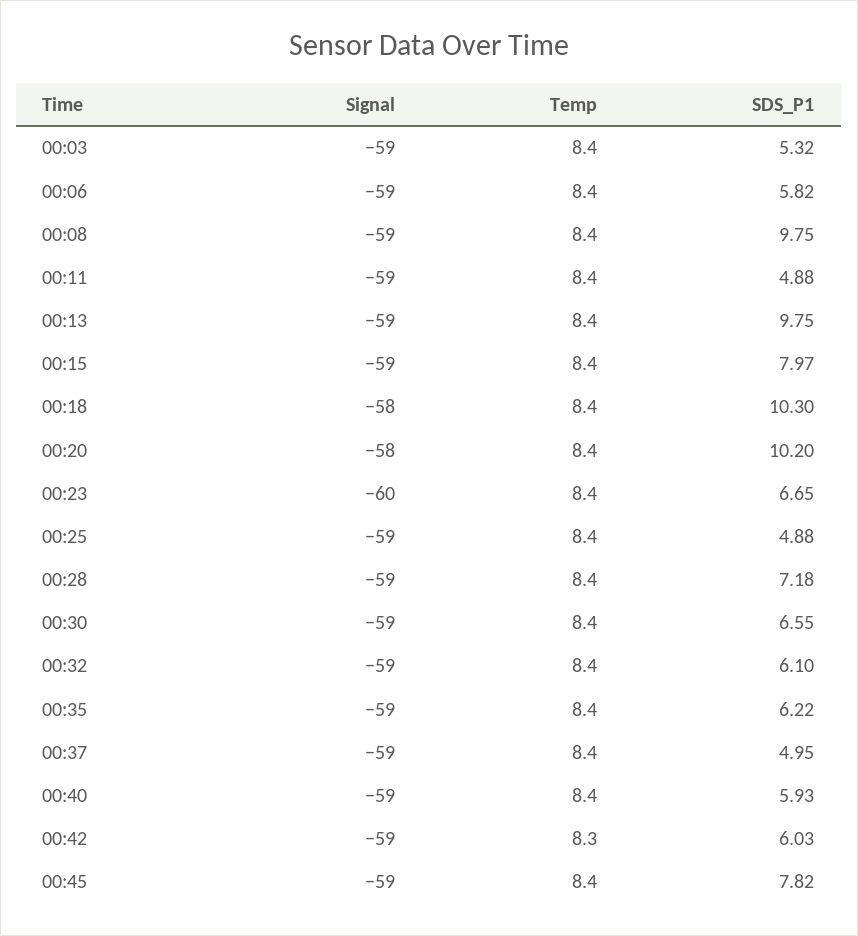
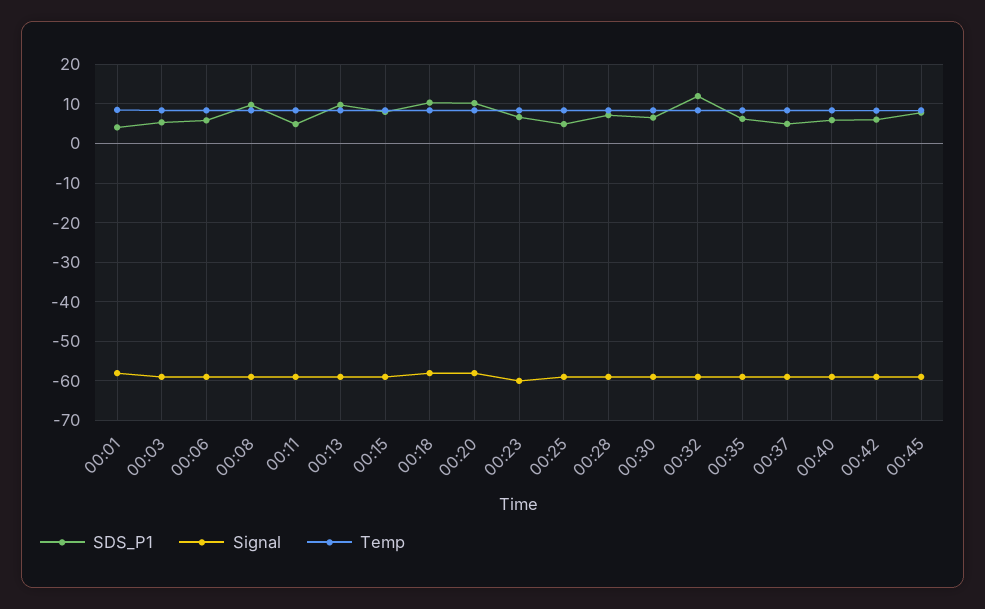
  {
    "Signal": {
      "00:03": -59,
      "00:06": -59,
      "00:08": -59,
      "00:11": -59,
      "00:13": -59,
      "00:15": -59,
      "00:18": -58,
      "00:20": -58,
      "00:23": -60,
      "00:25": -59,
      "00:28": -59,
      "00:30": -59,
      "00:32": -59,
      "00:35": -59,
      "00:37": -59,
      "00:40": -59,
      "00:42": -59,
-     "00:45": -59
+     "00:45": -59,
+     "00:01": -58
    },
    "Temp": {
      "00:03": 8.4,
      "00:06": 8.4,
      "00:08": 8.4,
      "00:11": 8.4,
      "00:13": 8.4,
      "00:15": 8.4,
      "00:18": 8.4,
      "00:20": 8.4,
      "00:23": 8.4,
      "00:25": 8.4,
      "00:28": 8.4,
      "00:30": 8.4,
      "00:32": 8.4,
      "00:35": 8.4,
      "00:37": 8.4,
      "00:40": 8.4,
      "00:42": 8.3,
-     "00:45": 8.4
+     "00:45": 8.4,
+     "00:01": 8
    },
    "SDS_P1": {
      "00:03": 5.32,
      "00:06": 5.82,
      "00:08": 9.75,
      "00:11": 4.88,
      "00:13": 9.75,
      "00:15": 7.97,
      "00:18": 10.3,
      "00:20": 10.2,
      "00:23": 6.65,
      "00:25": 4.88,
      "00:28": 7.18,
      "00:30": 6.55,
-     "00:32": 6.1,
+     "00:32": 12,
      "00:35": 6.22,
      "00:37": 4.95,
      "00:40": 5.93,
      "00:42": 6.03,
-     "00:45": 7.82
+     "00:45": 7.82,
+     "00:01": 4
    }
  }

